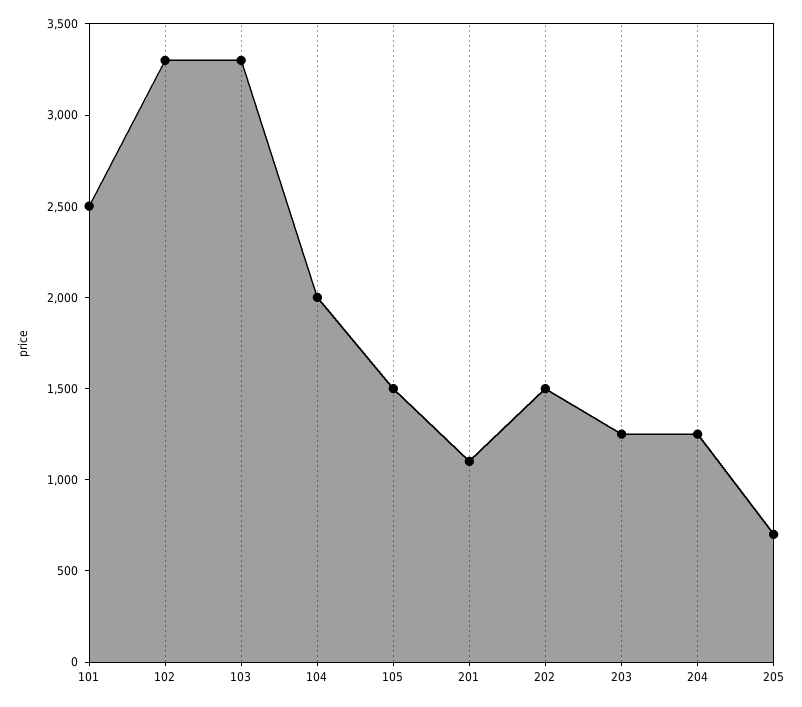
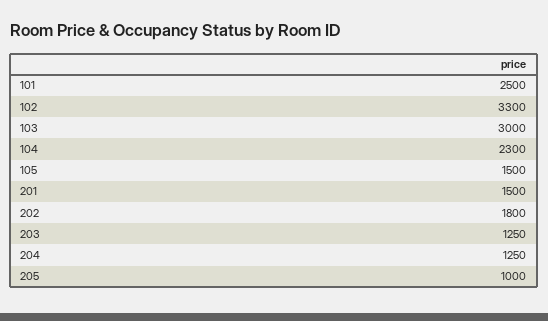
  {
    "101": 2500,
    "102": 3300,
-   "103": 3300,
+   "103": 3000,
-   "104": 2000,
+   "104": 2300,
    "105": 1500,
-   "201": 1100,
+   "201": 1500,
-   "202": 1500,
+   "202": 1800,
    "203": 1250,
    "204": 1250,
-   "205": 700
+   "205": 1000
  }

